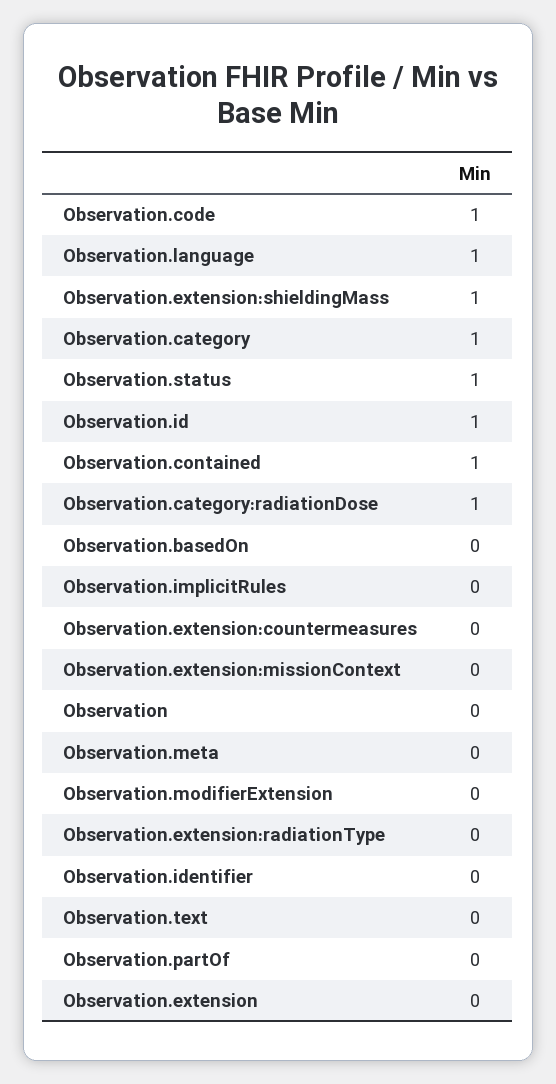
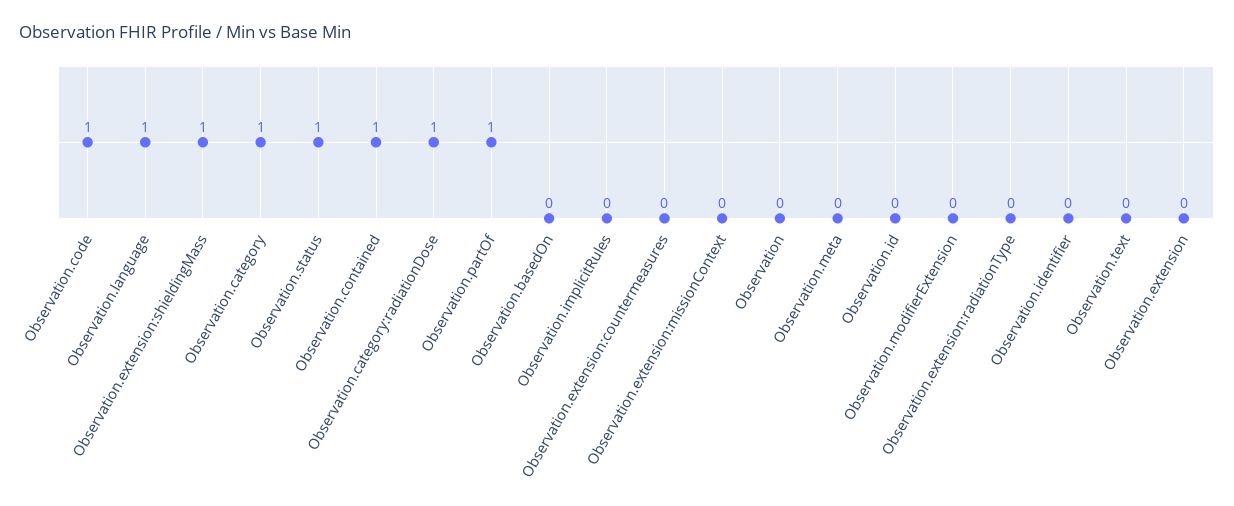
  {
    "Observation.code": 1,
    "Observation.language": 1,
    "Observation.extension:shieldingMass": 1,
    "Observation.category": 1,
    "Observation.status": 1,
-   "Observation.id": 1,
+   "Observation.id": 0,
    "Observation.contained": 1,
    "Observation.category:radiationDose": 1,
    "Observation.basedOn": 0,
    "Observation.implicitRules": 0,
    "Observation.extension:countermeasures": 0,
    "Observation.extension:missionContext": 0,
    "Observation": 0,
    "Observation.meta": 0,
    "Observation.modifierExtension": 0,
    "Observation.extension:radiationType": 0,
    "Observation.identifier": 0,
    "Observation.text": 0,
-   "Observation.partOf": 0,
+   "Observation.partOf": 1,
    "Observation.extension": 0
  }

